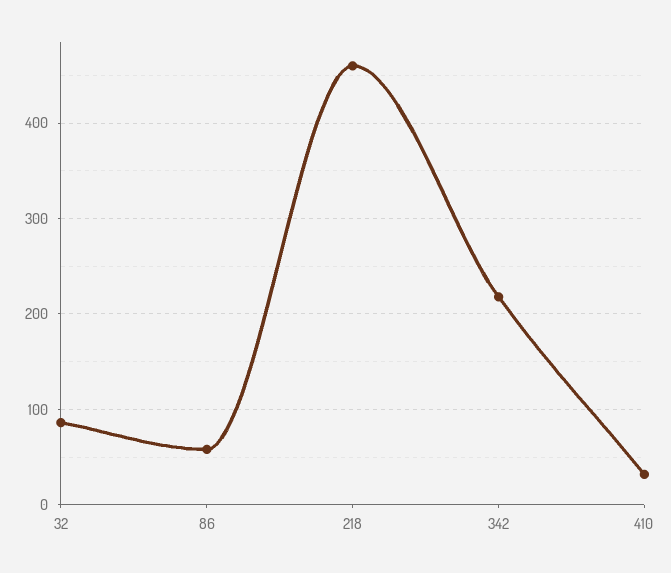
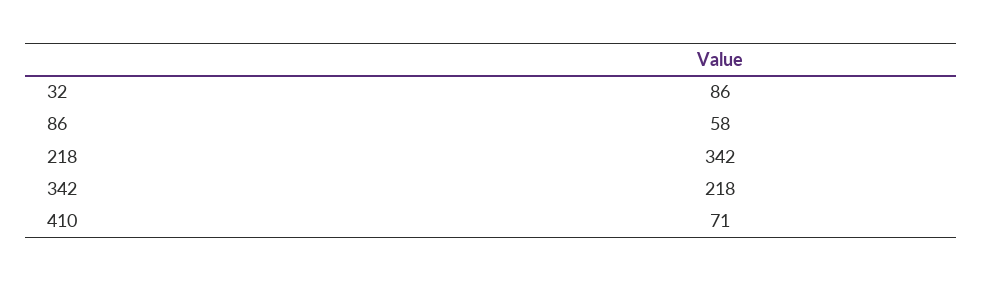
  {
    "32": 86,
    "86": 58,
-   "218": 460,
+   "218": 342,
    "342": 218,
-   "410": 30
+   "410": 71
  }

